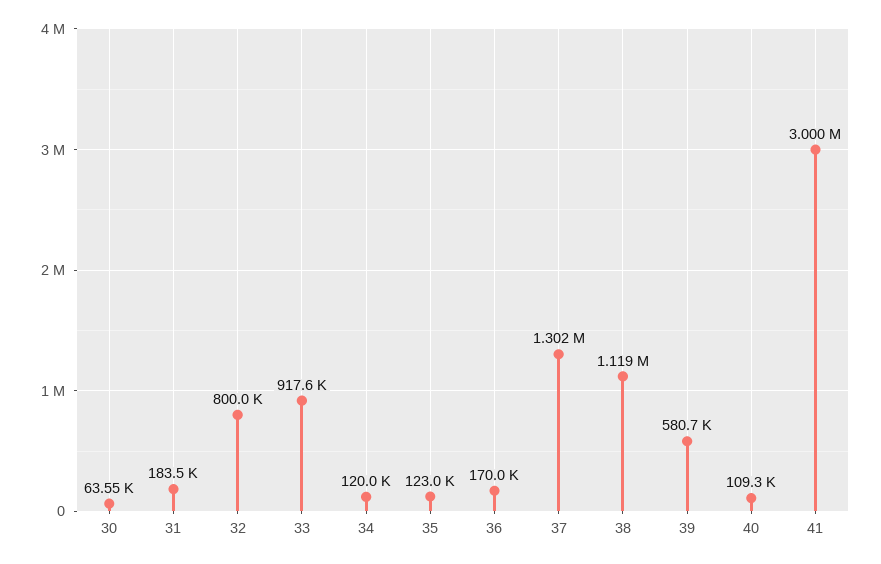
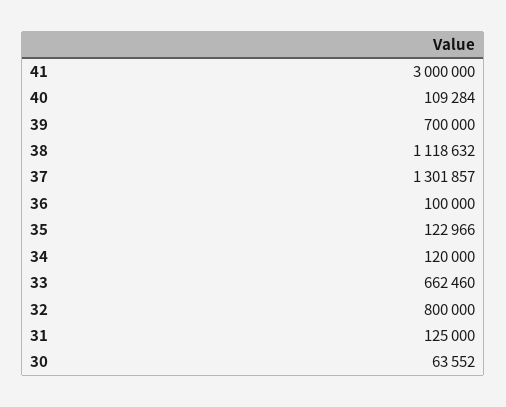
  {
    "30": 63552,
-   "31": 183500,
+   "31": 125000,
    "32": 800000,
-   "33": 917600,
+   "33": 662460,
    "34": 120000,
    "35": 122966,
-   "36": 170000,
+   "36": 100000,
    "37": 1301857,
    "38": 1118632,
-   "39": 580700,
+   "39": 700000,
    "40": 109284,
    "41": 3000000
  }

